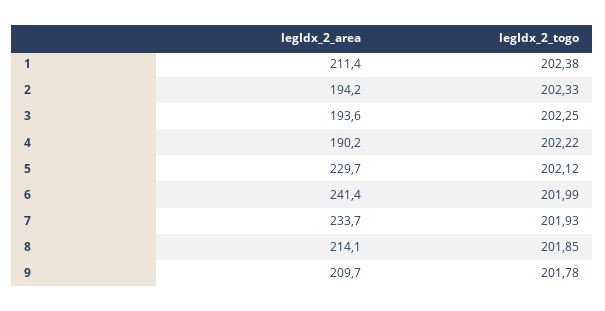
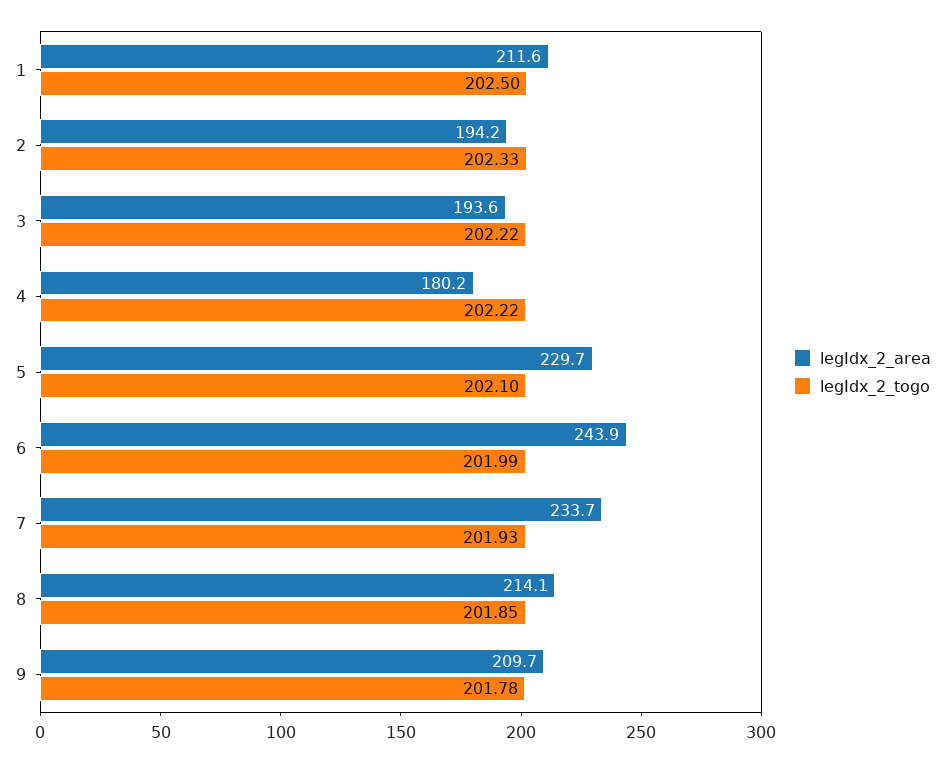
  {
    "legIdx_2_area": {
-     "1": 211.4,
+     "1": 211.6,
      "2": 194.2,
      "3": 193.6,
-     "4": 190.2,
+     "4": 180.2,
      "5": 229.7,
-     "6": 241.4,
+     "6": 243.9,
      "7": 233.7,
      "8": 214.1,
      "9": 209.7
    },
    "legIdx_2_togo": {
-     "1": 202.38,
+     "1": 202.5,
      "2": 202.33,
-     "3": 202.25,
+     "3": 202.22,
      "4": 202.22,
-     "5": 202.12,
+     "5": 202.1,
      "6": 201.99,
      "7": 201.93,
      "8": 201.85,
      "9": 201.78
    }
  }

